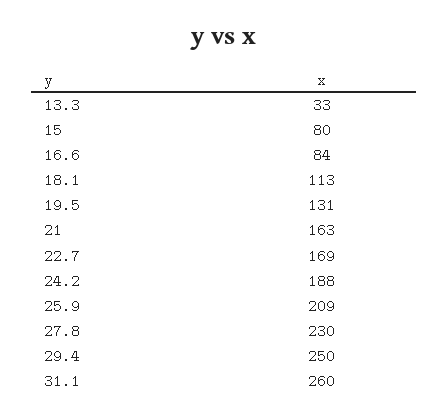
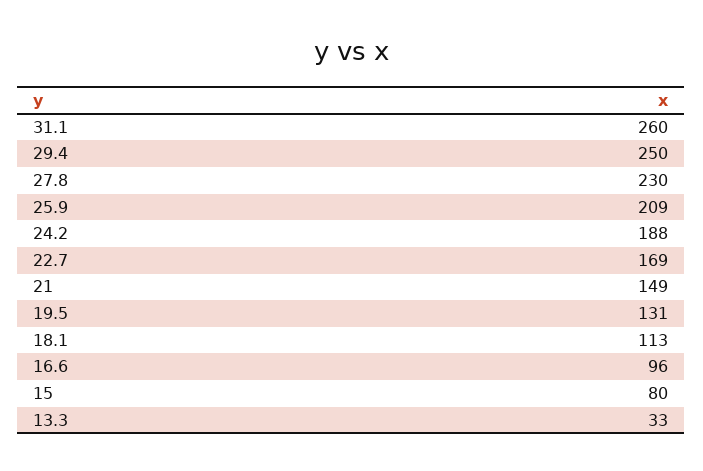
  {
    "13.3": 33,
    "15": 80,
-   "16.6": 84,
+   "16.6": 96,
    "18.1": 113,
    "19.5": 131,
-   "21": 163,
+   "21": 149,
    "22.7": 169,
    "24.2": 188,
    "25.9": 209,
    "27.8": 230,
    "29.4": 250,
    "31.1": 260
  }

